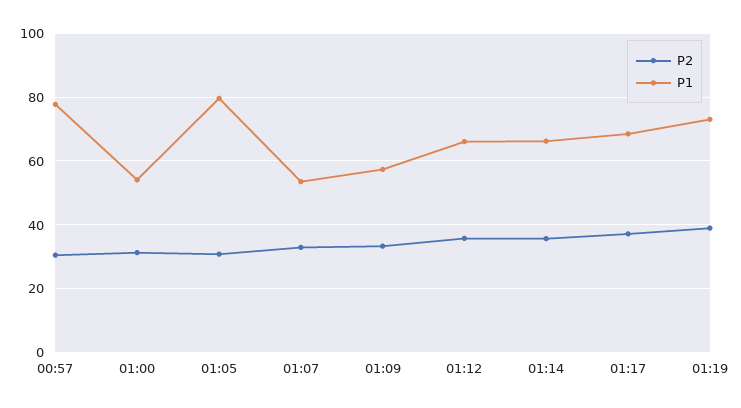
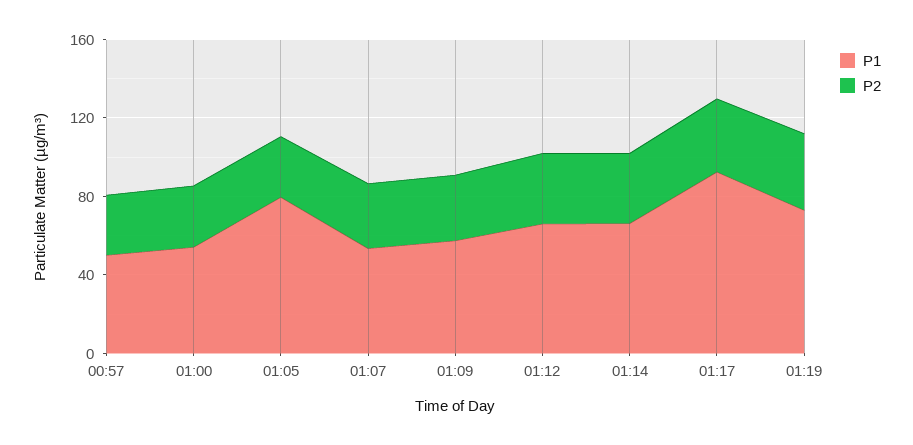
  {
    "P2": {
      "00:57": 30,
      "01:00": 32,
      "01:05": 30,
      "01:07": 32,
      "01:09": 34,
      "01:12": 36,
      "01:14": 36,
      "01:17": 38,
      "01:19": 40
    },
    "P1": {
-     "00:57": 78,
+     "00:57": 50,
      "01:00": 54,
      "01:05": 80,
      "01:07": 54,
      "01:09": 58,
      "01:12": 66,
      "01:14": 66,
-     "01:17": 68,
+     "01:17": 90,
      "01:19": 74
    }
  }

